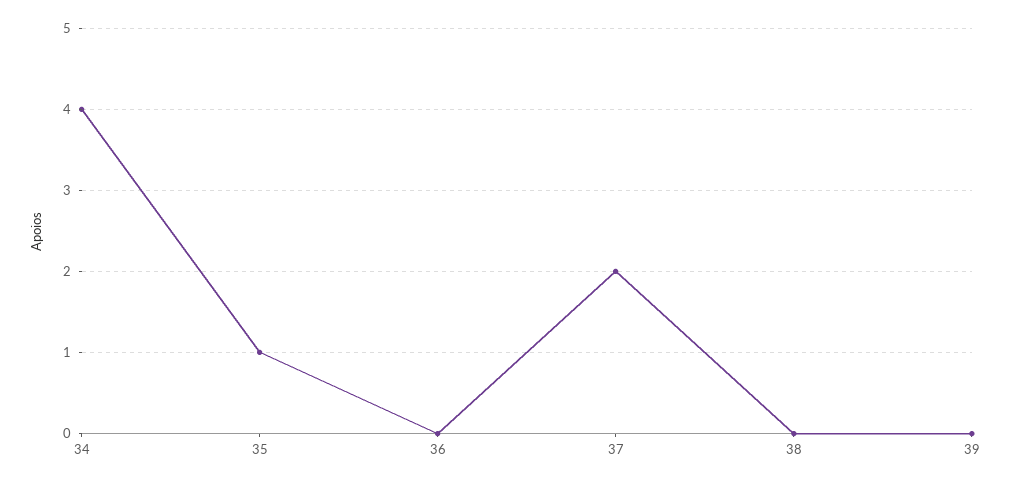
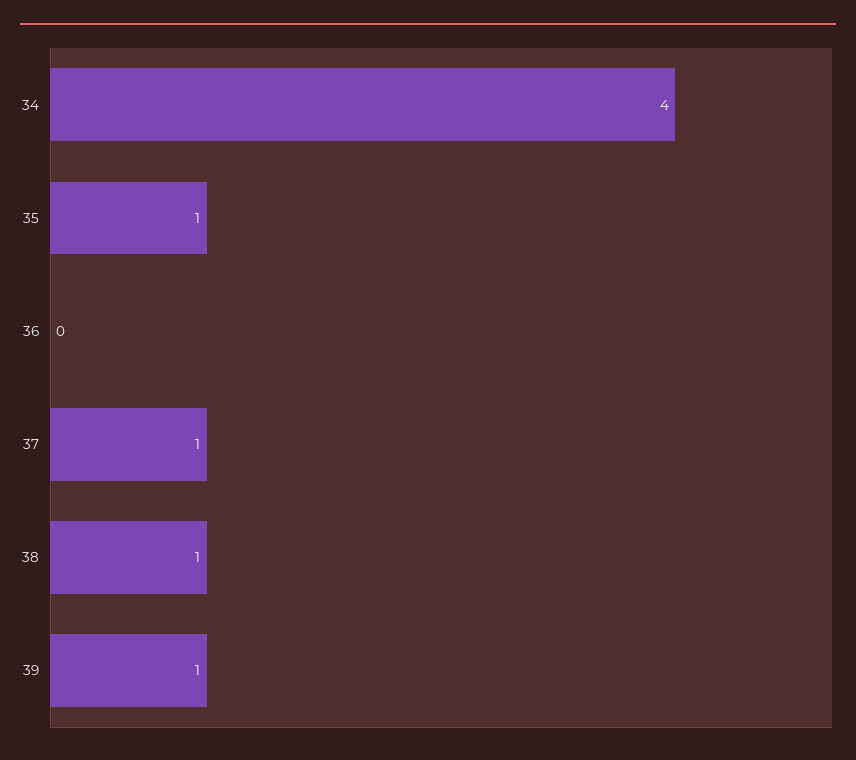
  {
    "34": 4,
    "35": 1,
    "36": 0,
-   "37": 2,
+   "37": 1,
-   "38": 0,
+   "38": 1,
-   "39": 0
+   "39": 1
  }

